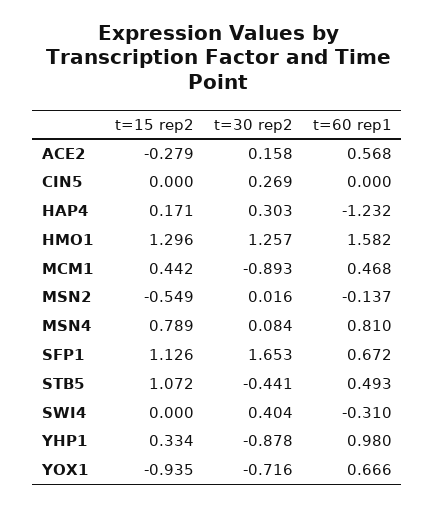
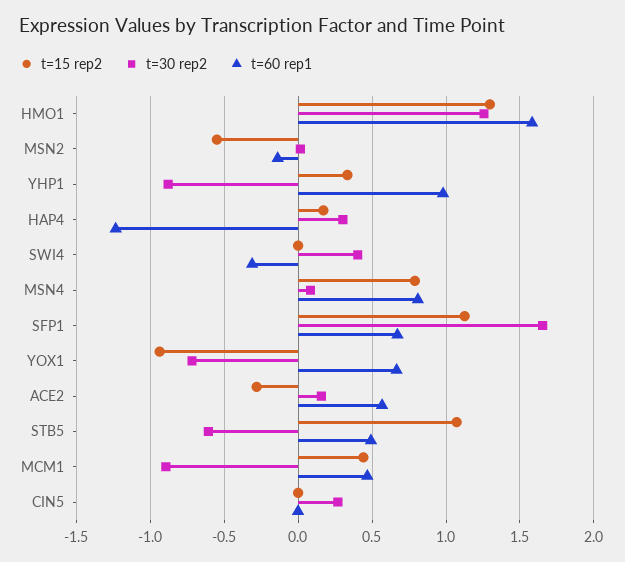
  {
    "t=15 rep2": {
      "ACE2": -0.279,
      "CIN5": 0,
      "HAP4": 0.171,
      "HMO1": 1.296,
      "MCM1": 0.442,
      "MSN2": -0.549,
      "MSN4": 0.789,
      "SFP1": 1.126,
      "STB5": 1.072,
      "SWI4": 0,
      "YHP1": 0.334,
      "YOX1": -0.935
    },
    "t=30 rep2": {
      "ACE2": 0.158,
      "CIN5": 0.269,
      "HAP4": 0.303,
      "HMO1": 1.257,
      "MCM1": -0.893,
      "MSN2": 0.016,
      "MSN4": 0.084,
      "SFP1": 1.653,
-     "STB5": -0.441,
+     "STB5": -0.6,
      "SWI4": 0.404,
      "YHP1": -0.878,
      "YOX1": -0.716
    },
    "t=60 rep1": {
      "ACE2": 0.568,
      "CIN5": 0,
      "HAP4": -1.232,
      "HMO1": 1.582,
      "MCM1": 0.468,
      "MSN2": -0.137,
      "MSN4": 0.81,
      "SFP1": 0.672,
      "STB5": 0.493,
      "SWI4": -0.31,
      "YHP1": 0.98,
      "YOX1": 0.666
    }
  }

